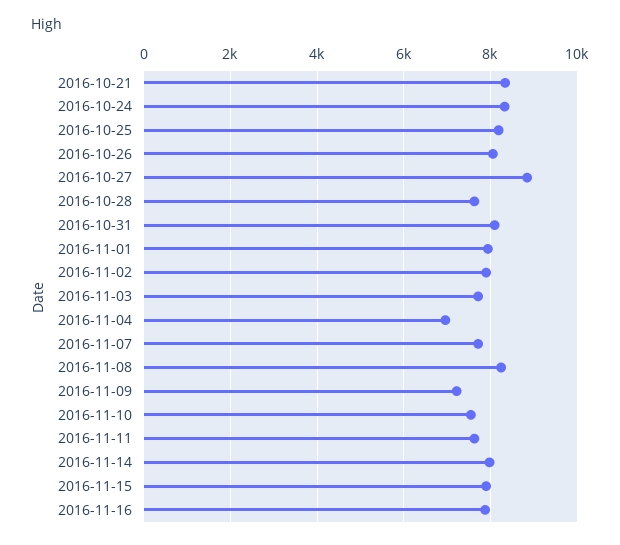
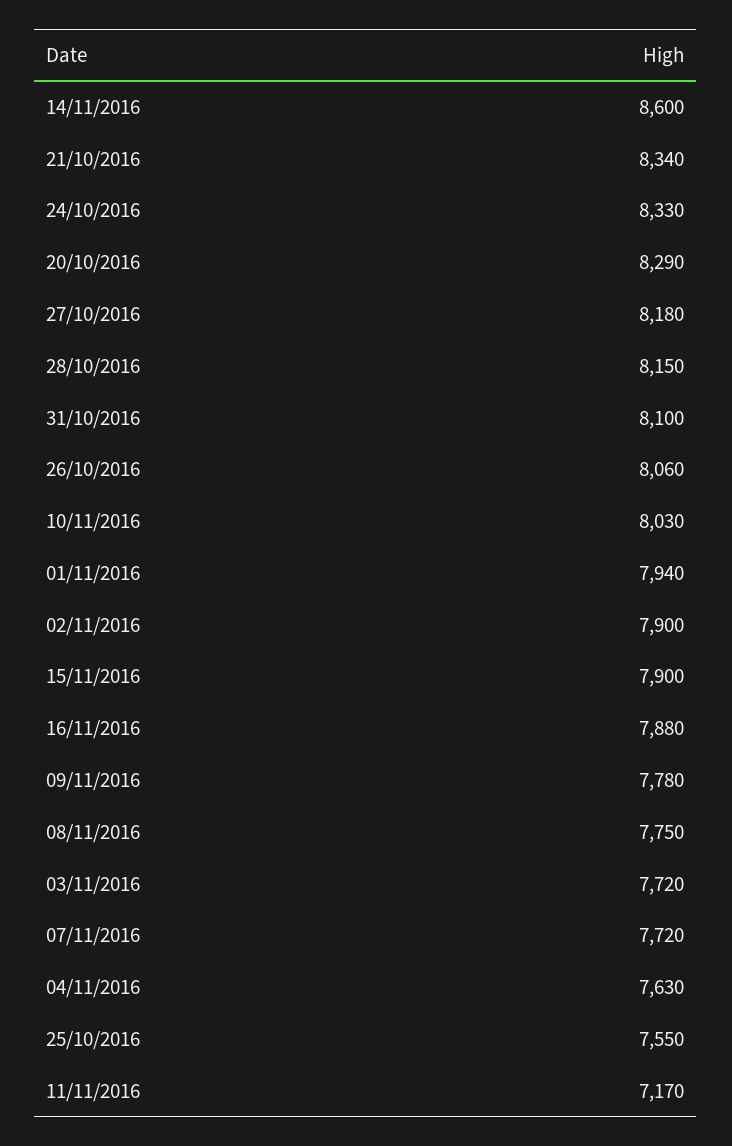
  {
    "2016-10-21": 8340,
    "2016-10-24": 8330,
-   "2016-10-25": 8200,
+   "2016-10-25": 7550,
    "2016-10-26": 8060,
-   "2016-10-27": 8800,
+   "2016-10-27": 8180,
-   "2016-10-28": 7600,
+   "2016-10-28": 8150,
    "2016-10-31": 8100,
    "2016-11-01": 7940,
    "2016-11-02": 7900,
    "2016-11-03": 7720,
-   "2016-11-04": 7000,
+   "2016-11-04": 7630,
    "2016-11-07": 7720,
-   "2016-11-08": 8200,
+   "2016-11-08": 7750,
-   "2016-11-09": 7200,
+   "2016-11-09": 7780,
-   "2016-11-10": 7600,
+   "2016-11-10": 8030,
-   "2016-11-11": 7600,
+   "2016-11-11": 7170,
-   "2016-11-14": 8000,
+   "2016-11-14": 8600,
    "2016-11-15": 7900,
-   "2016-11-16": 7880
+   "2016-11-16": 7880,
+   "20/10/2016": 8290
  }

